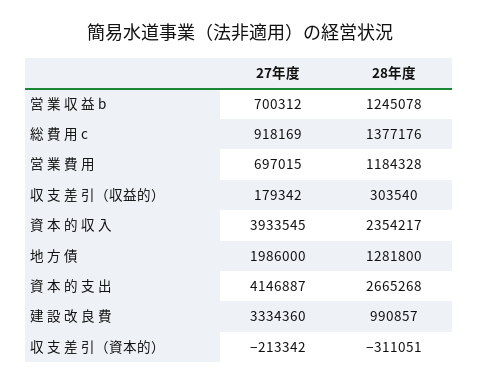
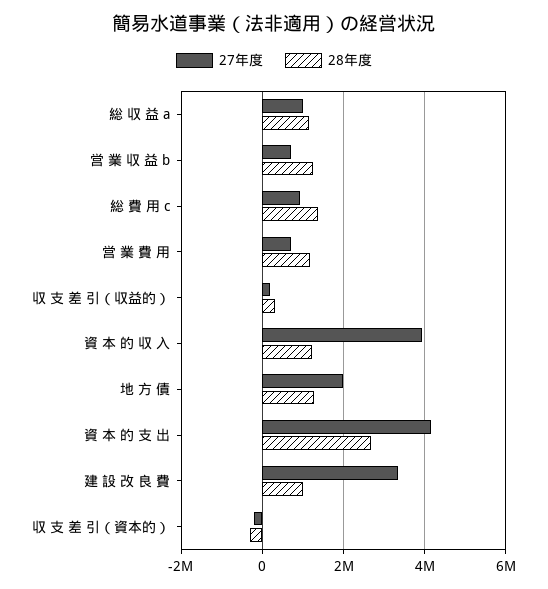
  {
    "27年度": {
      "営 業 収 益 b": 700312,
      "総 費 用 c": 918169,
      "営 業 費 用": 697015,
      "収 支 差 引（収益的）": 179342,
      "資 本 的 収 入": 3933545,
      "地 方 債": 1986000,
      "資 本 的 支 出": 4146887,
      "建 設 改 良 費": 3334360,
-     "収 支 差 引（資本的）": -213342
+     "収 支 差 引（資本的）": -213342,
+     "総 収 益 a": 1000000
    },
    "28年度": {
      "営 業 収 益 b": 1245078,
      "総 費 用 c": 1377176,
      "営 業 費 用": 1184328,
      "収 支 差 引（収益的）": 303540,
-     "資 本 的 収 入": 2354217,
+     "資 本 的 収 入": 1200000,
      "地 方 債": 1281800,
      "資 本 的 支 出": 2665268,
      "建 設 改 良 費": 990857,
-     "収 支 差 引（資本的）": -311051
+     "収 支 差 引（資本的）": -311051,
+     "総 収 益 a": 1200000
    }
  }

